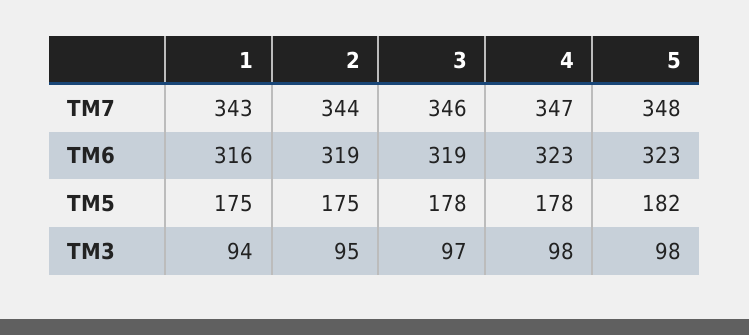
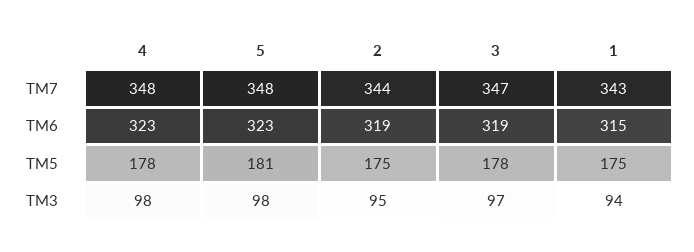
  {
    "1": {
      "TM7": 343,
-     "TM6": 316,
+     "TM6": 315,
      "TM5": 175,
      "TM3": 94
    },
    "2": {
      "TM7": 344,
      "TM6": 319,
      "TM5": 175,
      "TM3": 95
    },
    "3": {
-     "TM7": 346,
+     "TM7": 347,
      "TM6": 319,
      "TM5": 178,
      "TM3": 97
    },
    "4": {
-     "TM7": 347,
+     "TM7": 348,
      "TM6": 323,
      "TM5": 178,
      "TM3": 98
    },
    "5": {
      "TM7": 348,
      "TM6": 323,
-     "TM5": 182,
+     "TM5": 181,
      "TM3": 98
    }
  }

